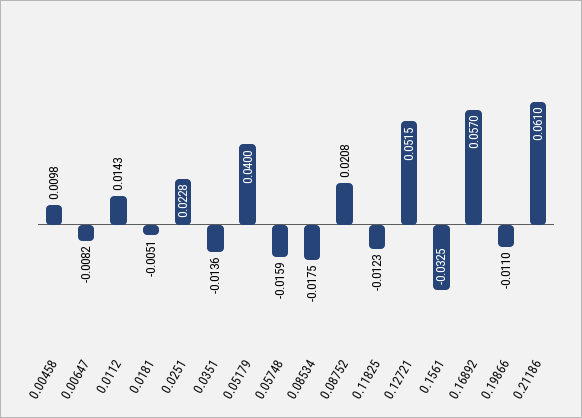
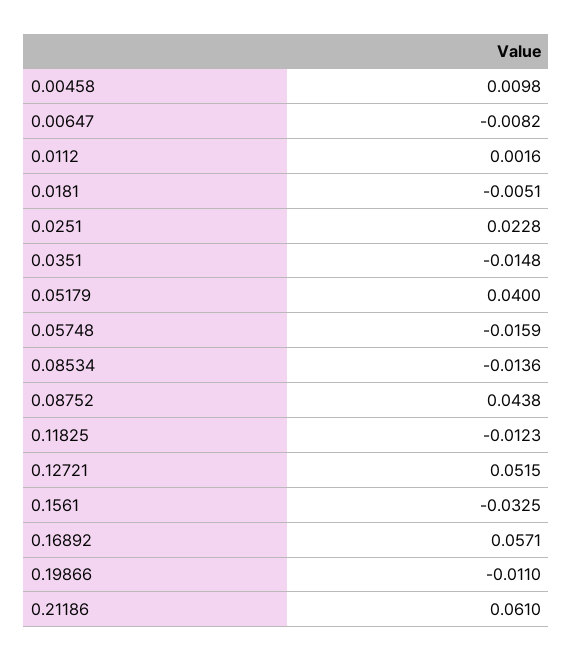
  {
    "0.00458": 0.0098,
    "0.00647": -0.0082,
-   "0.0112": 0.0143,
+   "0.0112": 0.0016,
    "0.0181": -0.0051,
    "0.0251": 0.0228,
-   "0.0351": -0.0136,
+   "0.0351": -0.0148,
    "0.05179": 0.04,
    "0.05748": -0.0159,
-   "0.08534": -0.0175,
+   "0.08534": -0.0136,
-   "0.08752": 0.0208,
+   "0.08752": 0.0438,
    "0.11825": -0.0123,
    "0.12721": 0.0515,
    "0.1561": -0.0325,
-   "0.16892": 0.057,
+   "0.16892": 0.0571,
    "0.19866": -0.011,
    "0.21186": 0.061
  }

